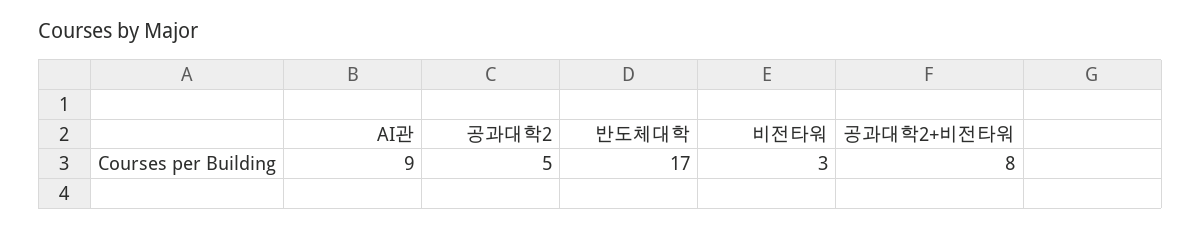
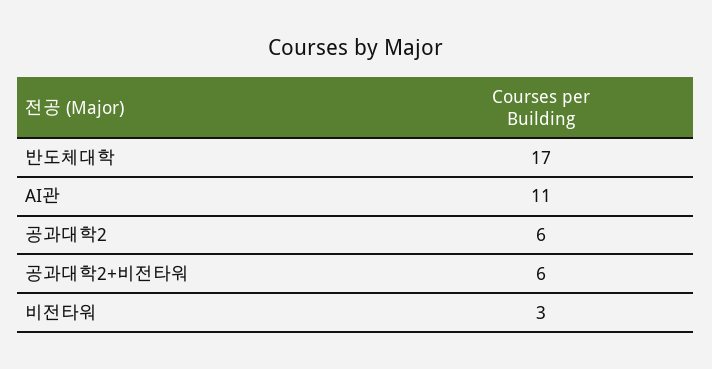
  {
-   "AI관": 9,
+   "AI관": 11,
-   "공과대학2": 5,
+   "공과대학2": 6,
    "반도체대학": 17,
    "비전타워": 3,
-   "공과대학2+비전타워": 8
+   "공과대학2+비전타워": 6
  }

